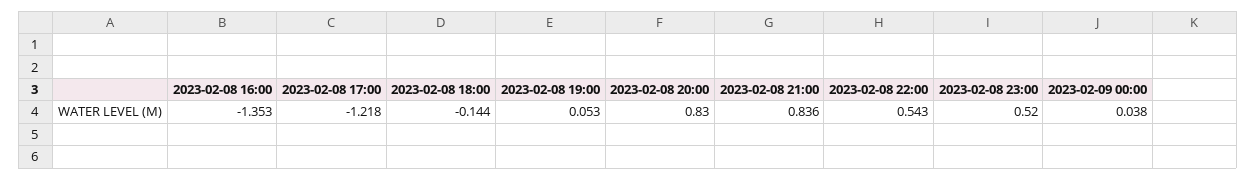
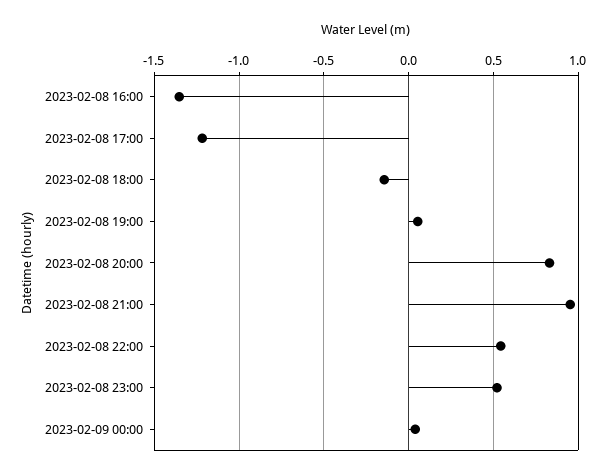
  {
    "2023-02-08 16:00": -1.353,
    "2023-02-08 17:00": -1.218,
    "2023-02-08 18:00": -0.144,
    "2023-02-08 19:00": 0.053,
    "2023-02-08 20:00": 0.83,
-   "2023-02-08 21:00": 0.836,
+   "2023-02-08 21:00": 0.95,
    "2023-02-08 22:00": 0.543,
    "2023-02-08 23:00": 0.52,
    "2023-02-09 00:00": 0.038
  }

